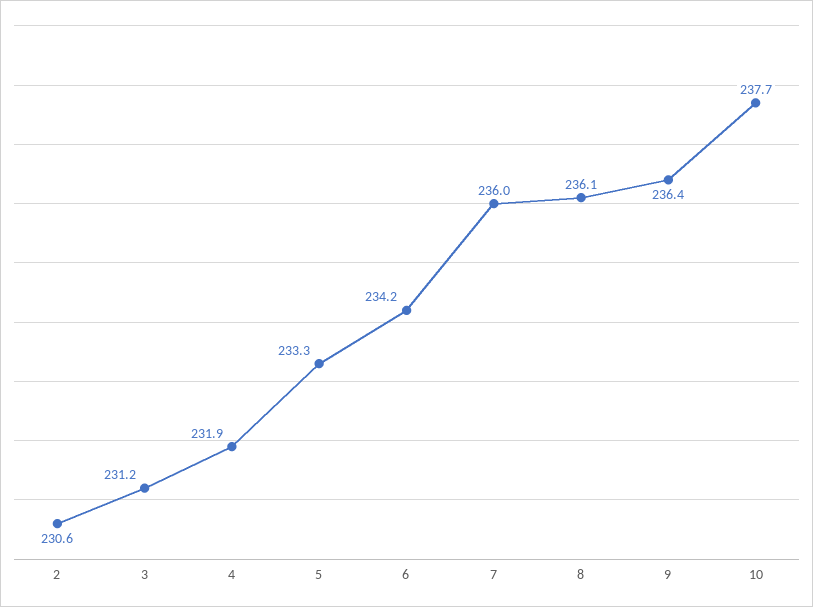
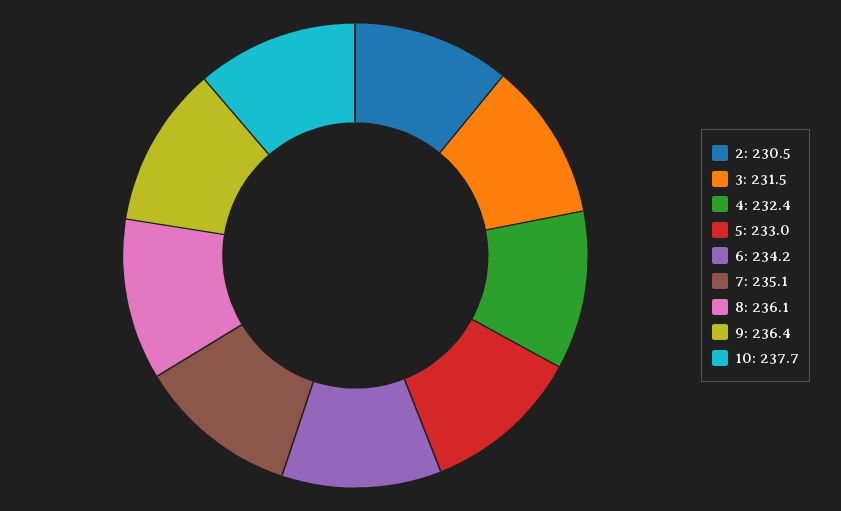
  {
-   "2": 230.6,
+   "2": 230.5,
-   "3": 231.2,
+   "3": 231.5,
-   "4": 231.9,
+   "4": 232.4,
-   "5": 233.3,
+   "5": 233,
    "6": 234.2,
-   "7": 236,
+   "7": 235.1,
    "8": 236.1,
    "9": 236.4,
    "10": 237.7
  }

